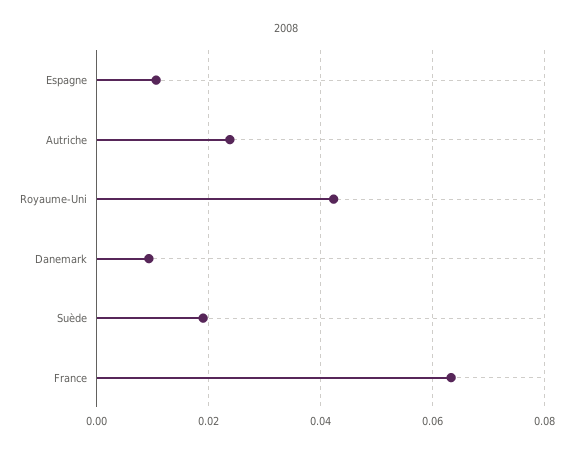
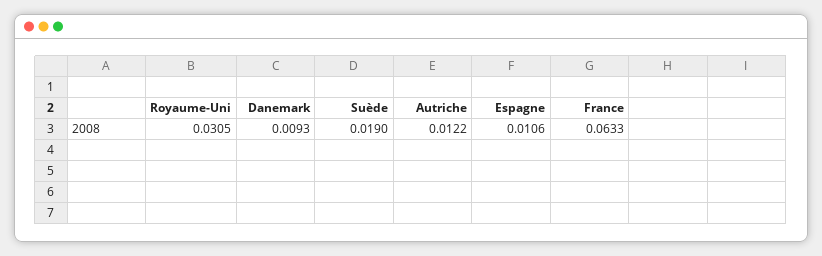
  {
    "Espagne": 0.0106,
-   "Autriche": 0.024,
+   "Autriche": 0.0122,
-   "Royaume-Uni": 0.042,
+   "Royaume-Uni": 0.0305,
    "Danemark": 0.0093,
    "Suède": 0.019,
    "France": 0.0633
  }

